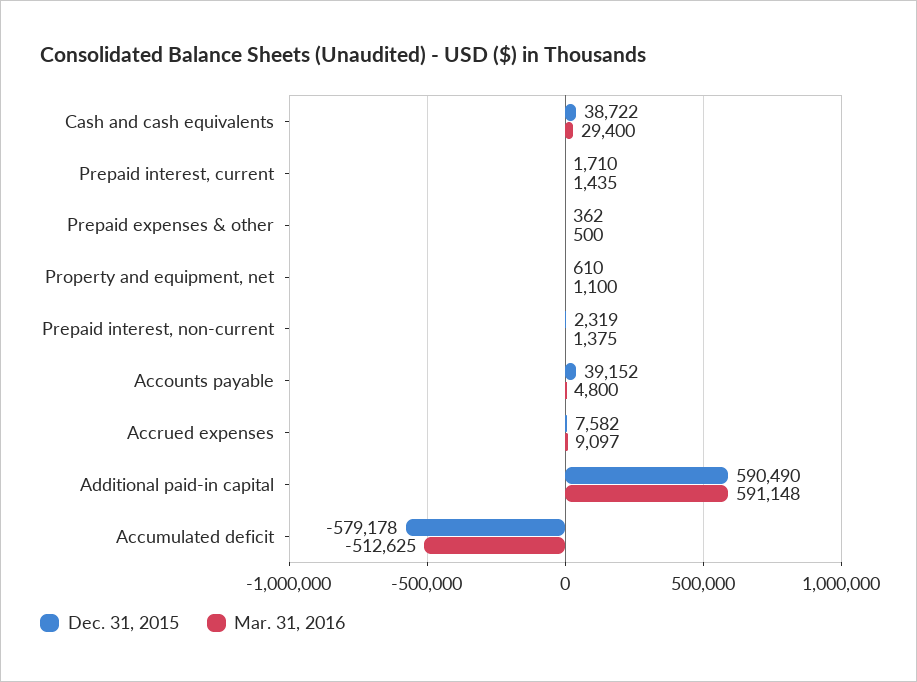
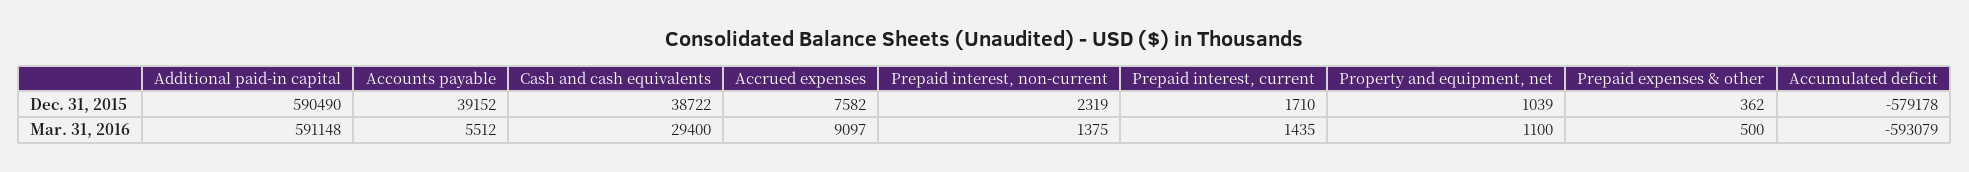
  {
    "Dec. 31, 2015": {
      "Cash and cash equivalents": 38722,
      "Prepaid interest, current": 1710,
      "Prepaid expenses & other": 362,
-     "Property and equipment, net": 610,
+     "Property and equipment, net": 1039,
      "Prepaid interest, non-current": 2319,
      "Accounts payable": 39152,
      "Accrued expenses": 7582,
      "Additional paid-in capital": 590490,
      "Accumulated deficit": -579178
    },
    "Mar. 31, 2016": {
      "Cash and cash equivalents": 29400,
      "Prepaid interest, current": 1435,
      "Prepaid expenses & other": 500,
      "Property and equipment, net": 1100,
      "Prepaid interest, non-current": 1375,
-     "Accounts payable": 4800,
+     "Accounts payable": 5512,
      "Accrued expenses": 9097,
      "Additional paid-in capital": 591148,
-     "Accumulated deficit": -512625
+     "Accumulated deficit": -593079
    }
  }

